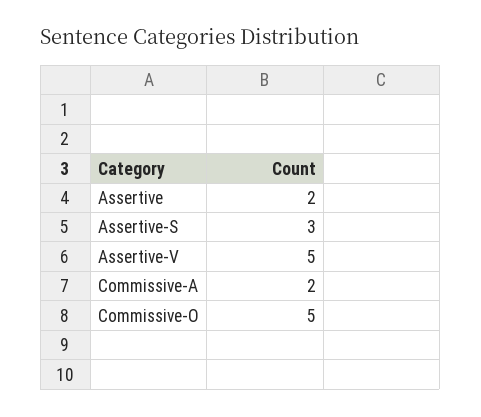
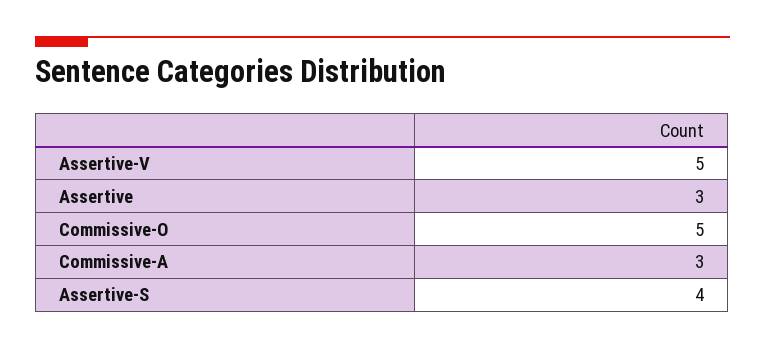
  {
-   "Assertive": 2,
+   "Assertive": 3,
-   "Assertive-S": 3,
+   "Assertive-S": 4,
    "Assertive-V": 5,
-   "Commissive-A": 2,
+   "Commissive-A": 3,
    "Commissive-O": 5
  }

